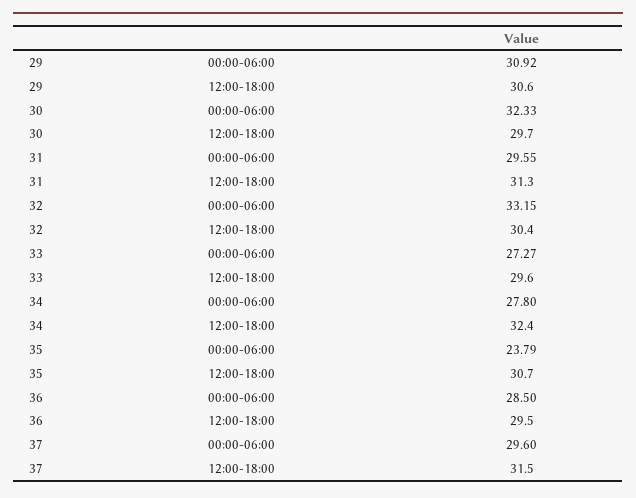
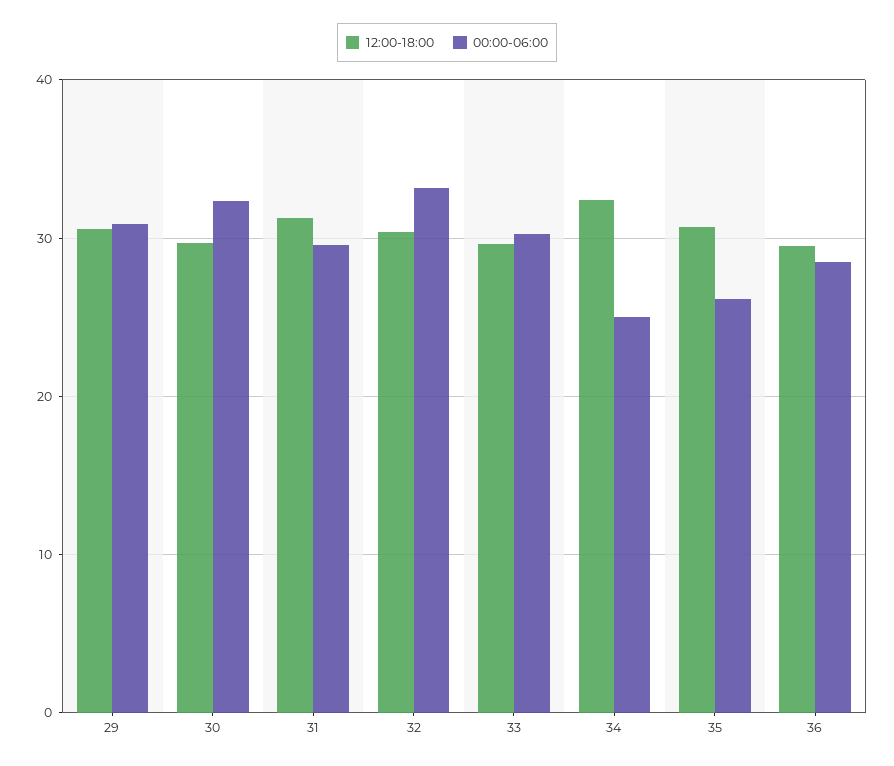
  {
    "00:00-06:00": {
      "29": 30.92,
      "30": 32.33,
      "31": 29.55,
      "32": 33.15,
-     "33": 27.27,
+     "33": 30,
-     "34": 27.8,
+     "34": 25,
-     "35": 23.79,
+     "35": 26,
-     "36": 28.5,
+     "36": 28.5
-     "37": 29.6
    },
    "12:00-18:00": {
      "29": 30.6,
      "30": 29.7,
      "31": 31.3,
      "32": 30.4,
      "33": 29.6,
      "34": 32.4,
      "35": 30.7,
-     "36": 29.5,
+     "36": 29.5
-     "37": 31.5
    }
  }

